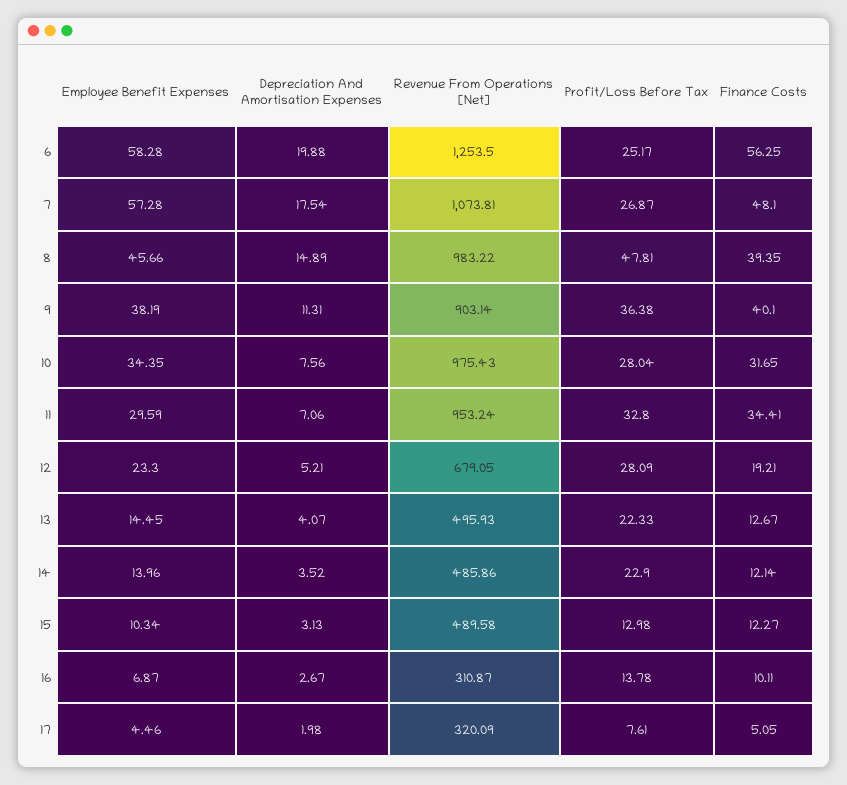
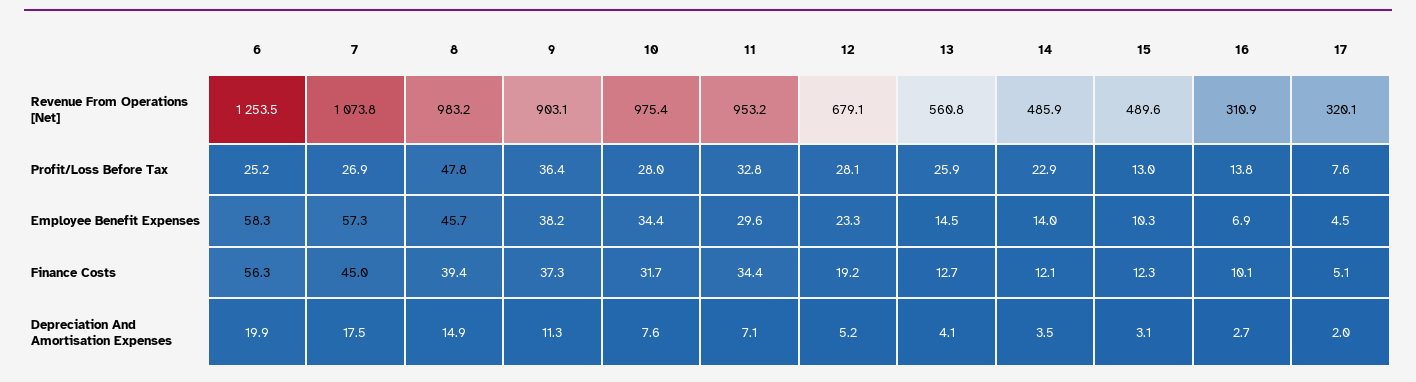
  {
    "Employee Benefit Expenses": {
      "6": 58.28,
      "7": 57.28,
      "8": 45.66,
      "9": 38.19,
      "10": 34.35,
      "11": 29.59,
      "12": 23.3,
      "13": 14.45,
      "14": 13.96,
      "15": 10.34,
      "16": 6.87,
      "17": 4.46
    },
    "Depreciation And Amortisation Expenses": {
      "6": 19.88,
      "7": 17.54,
      "8": 14.89,
      "9": 11.31,
      "10": 7.56,
      "11": 7.06,
      "12": 5.21,
      "13": 4.07,
      "14": 3.52,
      "15": 3.13,
      "16": 2.67,
      "17": 1.98
    },
    "Revenue From Operations [Net]": {
      "6": 1253.5,
      "7": 1073.81,
      "8": 983.22,
      "9": 903.14,
      "10": 975.43,
      "11": 953.24,
      "12": 679.05,
-     "13": 495.93,
+     "13": 560.8,
      "14": 485.86,
      "15": 489.58,
      "16": 310.87,
      "17": 320.09
    },
    "Profit/Loss Before Tax": {
      "6": 25.17,
      "7": 26.87,
      "8": 47.81,
      "9": 36.38,
      "10": 28.04,
      "11": 32.8,
      "12": 28.09,
-     "13": 22.33,
+     "13": 25.9,
      "14": 22.9,
      "15": 12.98,
      "16": 13.78,
      "17": 7.61
    },
    "Finance Costs": {
      "6": 56.25,
-     "7": 48.1,
+     "7": 45,
      "8": 39.35,
-     "9": 40.1,
+     "9": 37.3,
      "10": 31.65,
      "11": 34.41,
      "12": 19.21,
      "13": 12.67,
      "14": 12.14,
      "15": 12.27,
      "16": 10.11,
      "17": 5.05
    }
  }

